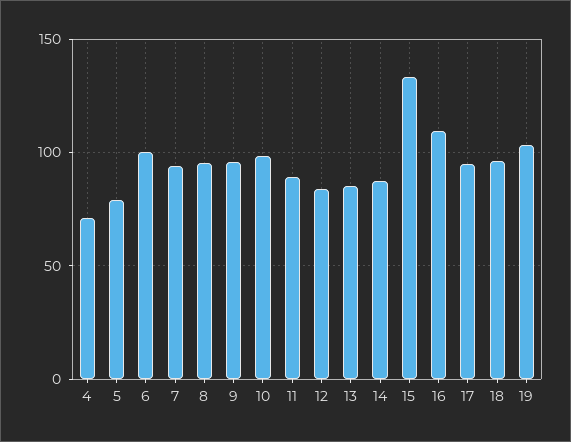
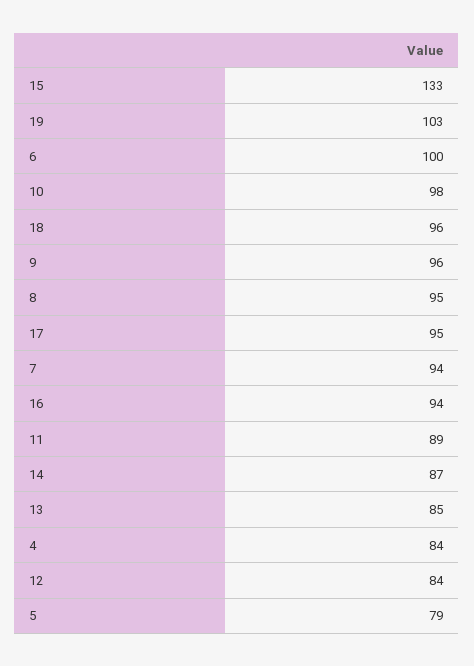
  {
-   "4": 70,
+   "4": 84,
    "5": 79,
    "6": 100,
    "7": 94,
    "8": 95,
    "9": 96,
    "10": 98,
    "11": 89,
    "12": 84,
    "13": 85,
    "14": 87,
    "15": 133,
-   "16": 110,
+   "16": 94,
    "17": 95,
    "18": 96,
    "19": 103
  }

